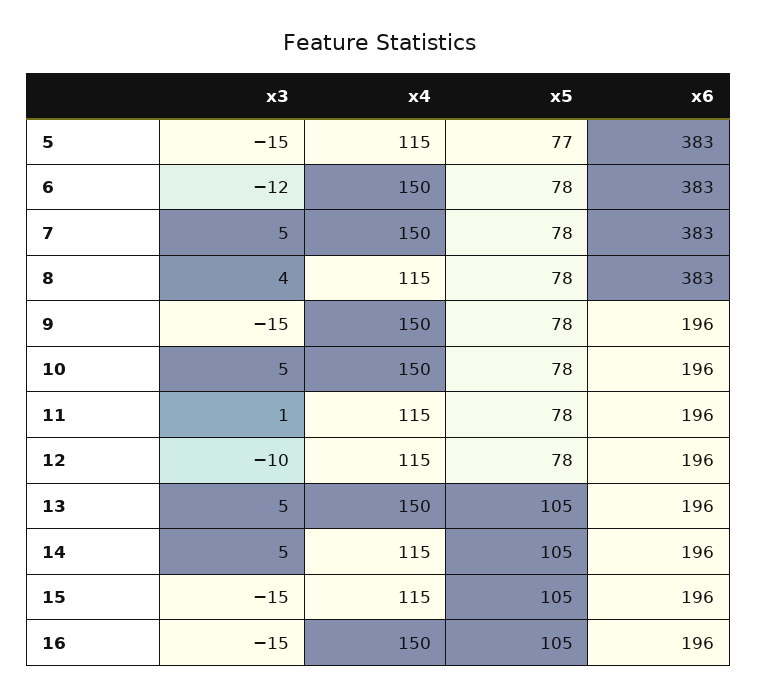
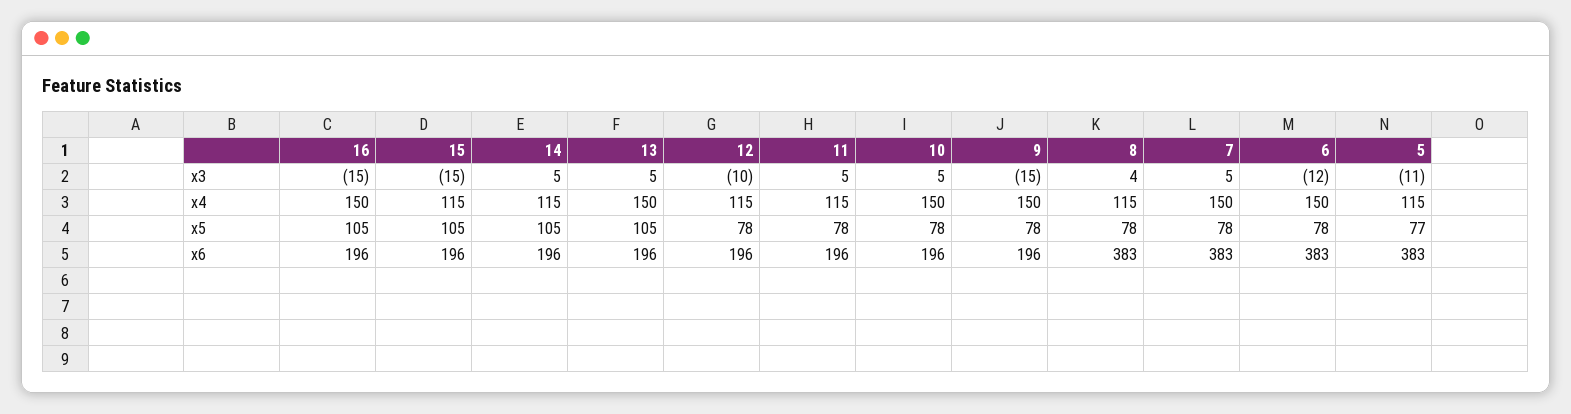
  {
    "x3": {
-     "5": -15,
+     "5": -11,
      "6": -12,
      "7": 5,
      "8": 4,
      "9": -15,
      "10": 5,
-     "11": 1,
+     "11": 5,
      "12": -10,
      "13": 5,
      "14": 5,
      "15": -15,
      "16": -15
    },
    "x4": {
      "5": 115,
      "6": 150,
      "7": 150,
      "8": 115,
      "9": 150,
      "10": 150,
      "11": 115,
      "12": 115,
      "13": 150,
      "14": 115,
      "15": 115,
      "16": 150
    },
    "x5": {
      "5": 77,
      "6": 78,
      "7": 78,
      "8": 78,
      "9": 78,
      "10": 78,
      "11": 78,
      "12": 78,
      "13": 105,
      "14": 105,
      "15": 105,
      "16": 105
    },
    "x6": {
      "5": 383,
      "6": 383,
      "7": 383,
      "8": 383,
      "9": 196,
      "10": 196,
      "11": 196,
      "12": 196,
      "13": 196,
      "14": 196,
      "15": 196,
      "16": 196
    }
  }

